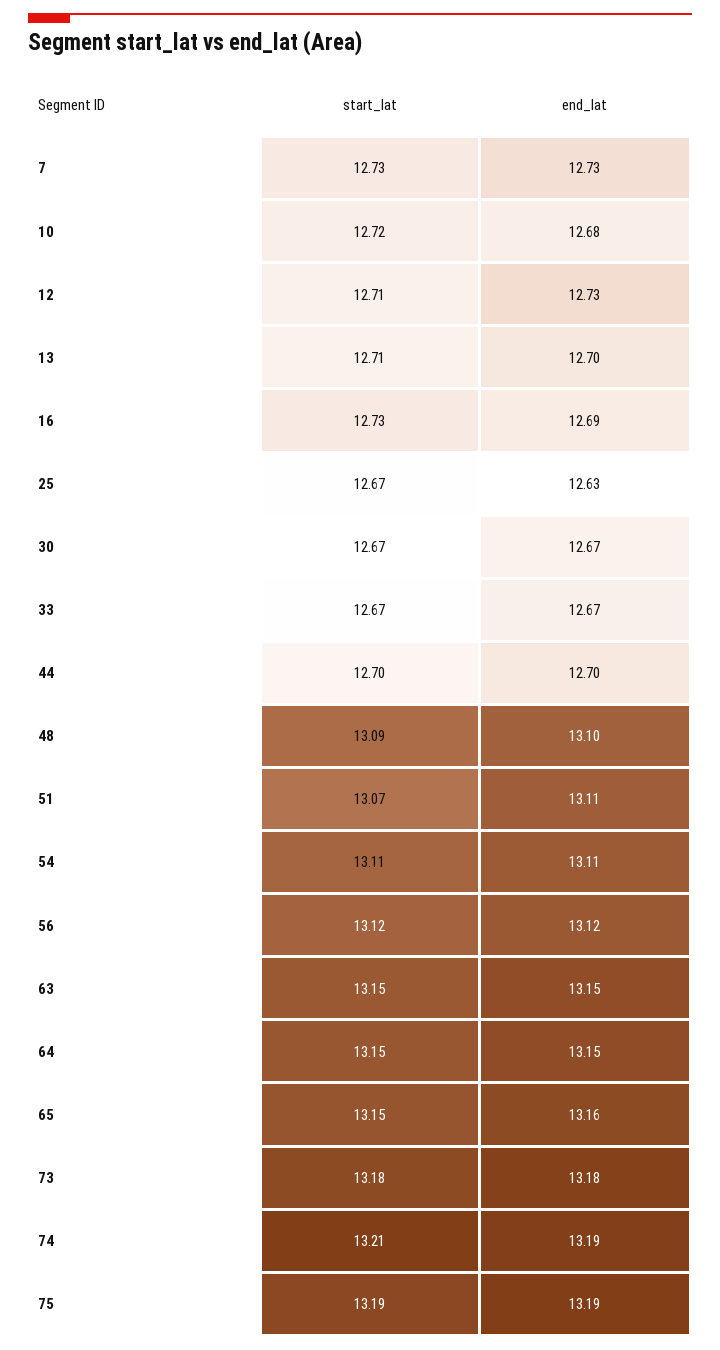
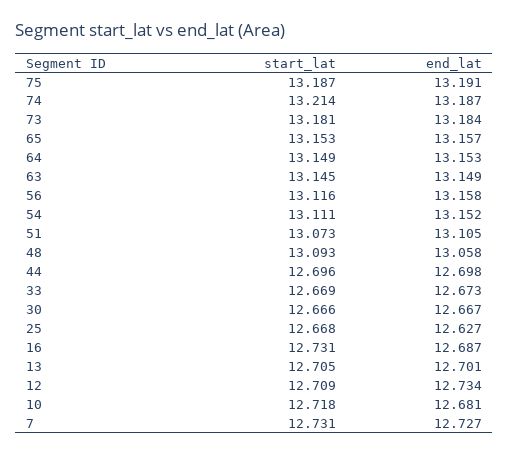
  {
    "start_lat": {
      "7": 12.731,
      "10": 12.718,
      "12": 12.709,
      "13": 12.705,
      "16": 12.731,
      "25": 12.668,
      "30": 12.666,
      "33": 12.669,
      "44": 12.696,
      "48": 13.093,
      "51": 13.073,
      "54": 13.111,
      "56": 13.116,
      "63": 13.145,
      "64": 13.149,
      "65": 13.153,
      "73": 13.181,
      "74": 13.214,
      "75": 13.187
    },
    "end_lat": {
      "7": 12.727,
      "10": 12.681,
      "12": 12.734,
      "13": 12.701,
      "16": 12.687,
      "25": 12.627,
      "30": 12.667,
      "33": 12.673,
      "44": 12.698,
-     "48": 13.1,
+     "48": 13.058,
      "51": 13.105,
-     "54": 13.11,
+     "54": 13.152,
-     "56": 13.12,
+     "56": 13.158,
      "63": 13.149,
      "64": 13.153,
      "65": 13.157,
      "73": 13.184,
      "74": 13.187,
      "75": 13.191
    }
  }

